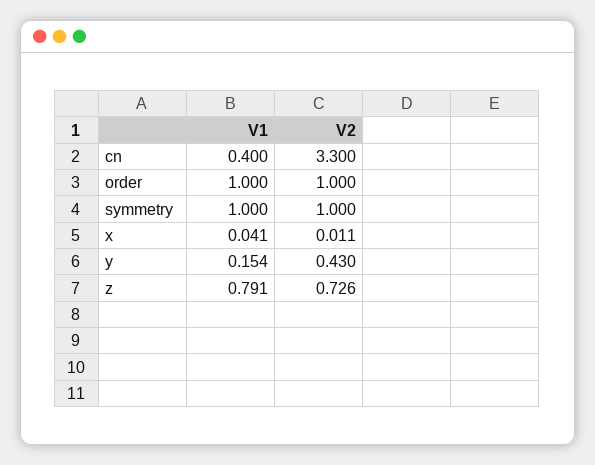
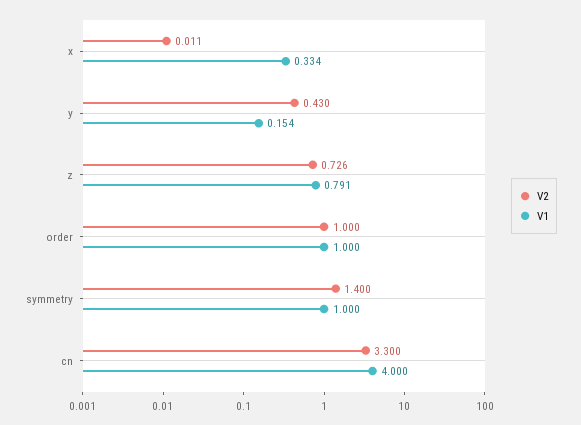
  {
    "V1": {
-     "cn": 0.4,
+     "cn": 4,
      "order": 1,
      "symmetry": 1,
-     "x": 0.041,
+     "x": 0.334,
      "y": 0.154,
      "z": 0.791
    },
    "V2": {
      "cn": 3.3,
      "order": 1,
-     "symmetry": 1,
+     "symmetry": 1.4,
      "x": 0.011,
      "y": 0.43,
      "z": 0.726
    }
  }

